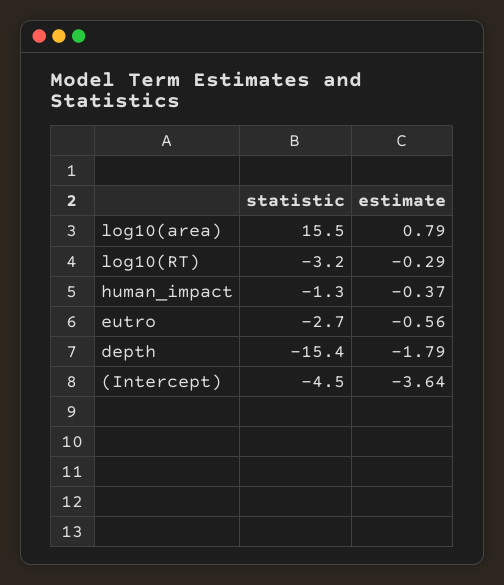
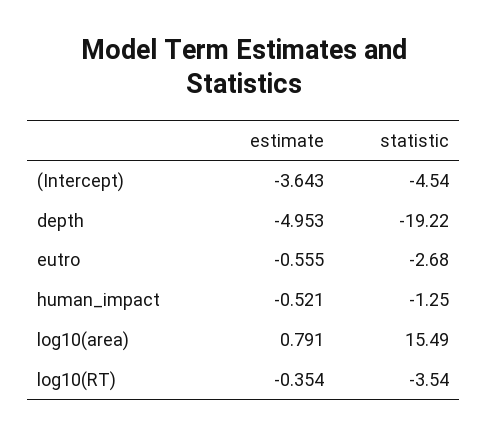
  {
    "statistic": {
      "log10(area)": 15.49,
-     "log10(RT)": -3.2,
+     "log10(RT)": -3.54,
      "human_impact": -1.25,
      "eutro": -2.68,
-     "depth": -15.4,
+     "depth": -19.22,
      "(Intercept)": -4.54
    },
    "estimate": {
      "log10(area)": 0.791,
-     "log10(RT)": -0.29,
+     "log10(RT)": -0.354,
-     "human_impact": -0.37,
+     "human_impact": -0.521,
      "eutro": -0.555,
-     "depth": -1.79,
+     "depth": -4.953,
      "(Intercept)": -3.643
    }
  }

